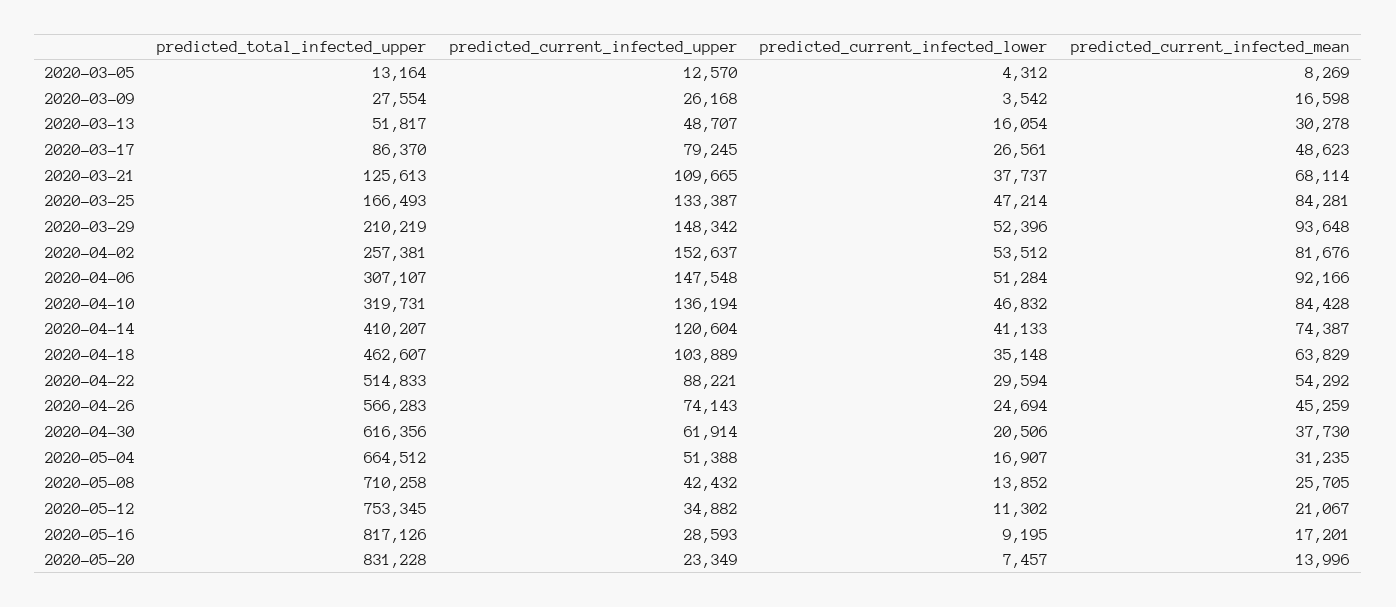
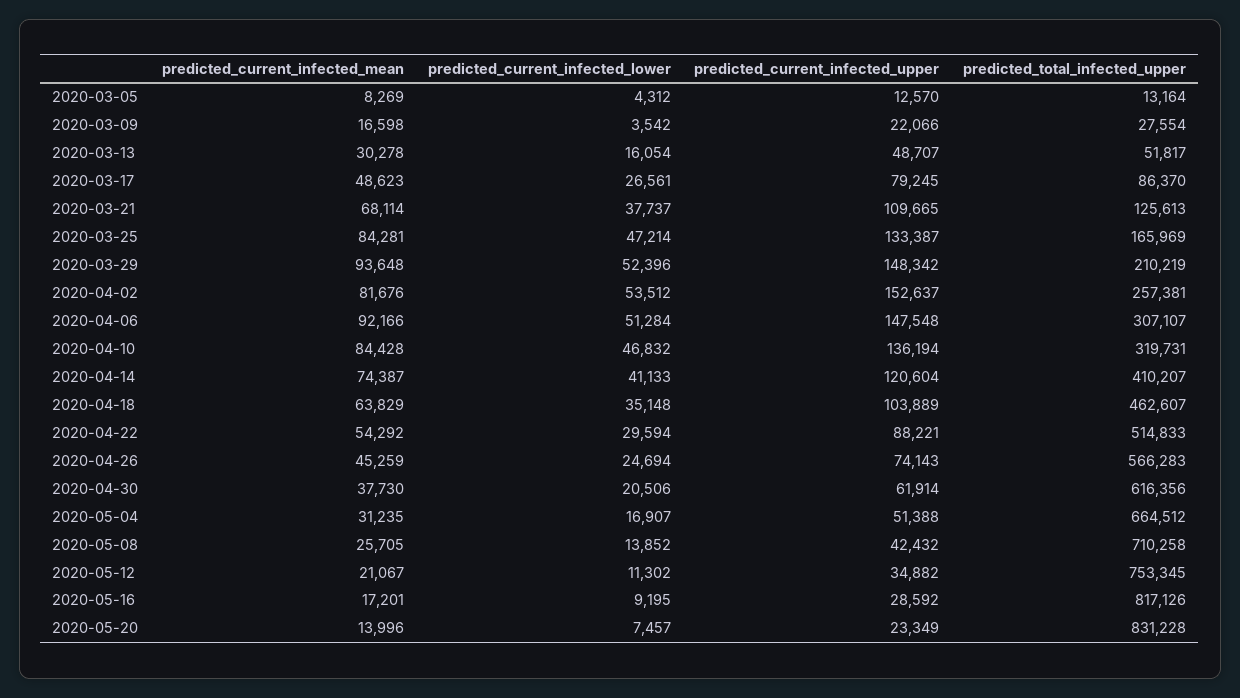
  {
    "predicted_total_infected_upper": {
      "2020-03-05": 13164,
      "2020-03-09": 27554,
      "2020-03-13": 51817,
      "2020-03-17": 86370,
      "2020-03-21": 125613,
-     "2020-03-25": 166493,
+     "2020-03-25": 165969,
      "2020-03-29": 210219,
      "2020-04-02": 257381,
      "2020-04-06": 307107,
      "2020-04-10": 319731,
      "2020-04-14": 410207,
      "2020-04-18": 462607,
      "2020-04-22": 514833,
      "2020-04-26": 566283,
      "2020-04-30": 616356,
      "2020-05-04": 664512,
      "2020-05-08": 710258,
      "2020-05-12": 753345,
      "2020-05-16": 817126,
      "2020-05-20": 831228
    },
    "predicted_current_infected_upper": {
      "2020-03-05": 12570,
-     "2020-03-09": 26168,
+     "2020-03-09": 22066,
      "2020-03-13": 48707,
      "2020-03-17": 79245,
      "2020-03-21": 109665,
      "2020-03-25": 133387,
      "2020-03-29": 148342,
      "2020-04-02": 152637,
      "2020-04-06": 147548,
      "2020-04-10": 136194,
      "2020-04-14": 120604,
      "2020-04-18": 103889,
      "2020-04-22": 88221,
      "2020-04-26": 74143,
      "2020-04-30": 61914,
      "2020-05-04": 51388,
      "2020-05-08": 42432,
      "2020-05-12": 34882,
-     "2020-05-16": 28593,
+     "2020-05-16": 28592,
      "2020-05-20": 23349
    },
    "predicted_current_infected_lower": {
      "2020-03-05": 4312,
      "2020-03-09": 3542,
      "2020-03-13": 16054,
      "2020-03-17": 26561,
      "2020-03-21": 37737,
      "2020-03-25": 47214,
      "2020-03-29": 52396,
      "2020-04-02": 53512,
      "2020-04-06": 51284,
      "2020-04-10": 46832,
      "2020-04-14": 41133,
      "2020-04-18": 35148,
      "2020-04-22": 29594,
      "2020-04-26": 24694,
      "2020-04-30": 20506,
      "2020-05-04": 16907,
      "2020-05-08": 13852,
      "2020-05-12": 11302,
      "2020-05-16": 9195,
      "2020-05-20": 7457
    },
    "predicted_current_infected_mean": {
      "2020-03-05": 8269,
      "2020-03-09": 16598,
      "2020-03-13": 30278,
      "2020-03-17": 48623,
      "2020-03-21": 68114,
      "2020-03-25": 84281,
      "2020-03-29": 93648,
      "2020-04-02": 81676,
      "2020-04-06": 92166,
      "2020-04-10": 84428,
      "2020-04-14": 74387,
      "2020-04-18": 63829,
      "2020-04-22": 54292,
      "2020-04-26": 45259,
      "2020-04-30": 37730,
      "2020-05-04": 31235,
      "2020-05-08": 25705,
      "2020-05-12": 21067,
      "2020-05-16": 17201,
      "2020-05-20": 13996
    }
  }

